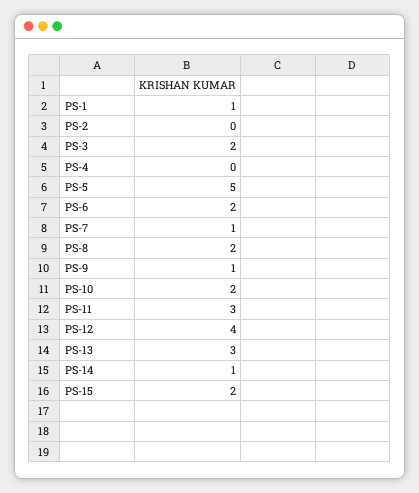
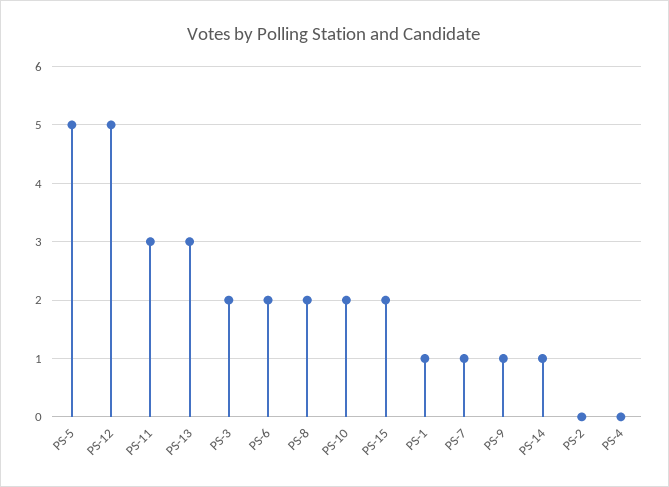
  {
    "PS-1": 1,
    "PS-2": 0,
    "PS-3": 2,
    "PS-4": 0,
    "PS-5": 5,
    "PS-6": 2,
    "PS-7": 1,
    "PS-8": 2,
    "PS-9": 1,
    "PS-10": 2,
    "PS-11": 3,
-   "PS-12": 4,
+   "PS-12": 5,
    "PS-13": 3,
    "PS-14": 1,
    "PS-15": 2
  }

